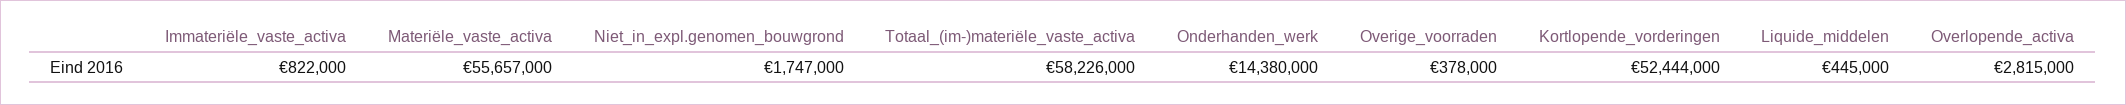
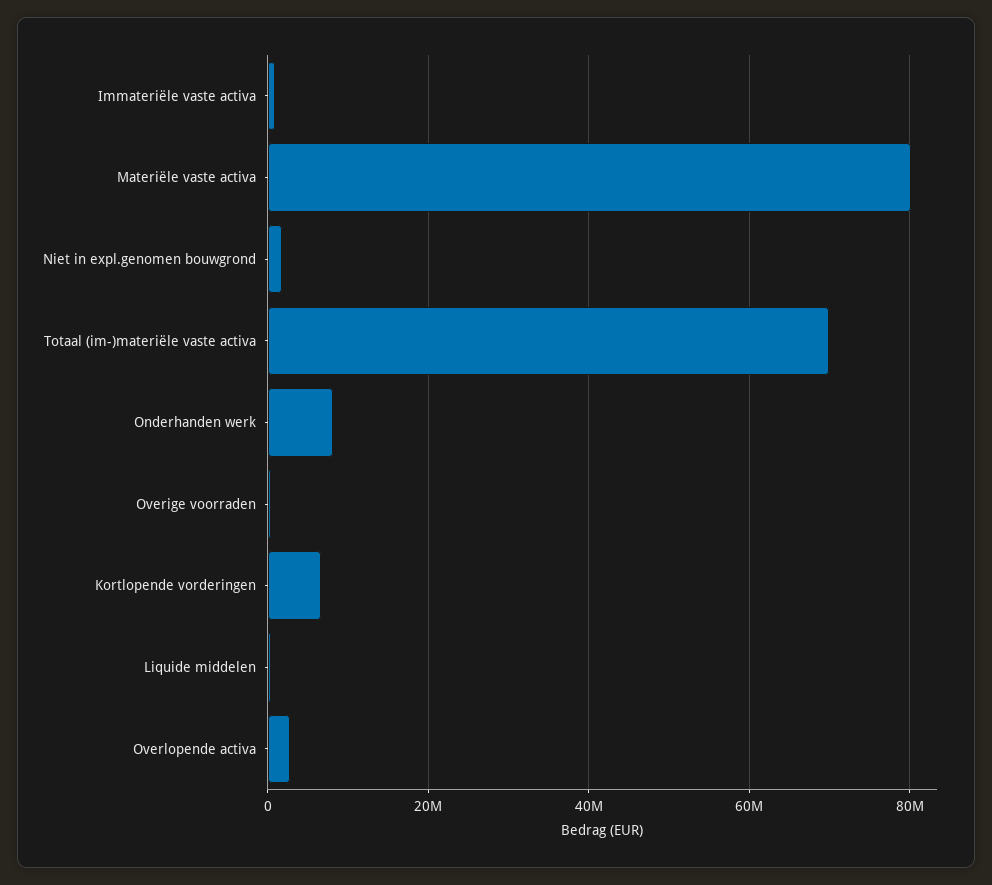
  {
    "Immateriële_vaste_activa": 822000,
-   "Materiële_vaste_activa": 55657000,
+   "Materiële_vaste_activa": 80000000,
    "Niet_in_expl.genomen_bouwgrond": 1747000,
-   "Totaal_(im-)materiële_vaste_activa": 58226000,
+   "Totaal_(im-)materiële_vaste_activa": 70000000,
-   "Onderhanden_werk": 14380000,
+   "Onderhanden_werk": 8000000,
    "Overige_voorraden": 378000,
-   "Kortlopende_vorderingen": 52444000,
+   "Kortlopende_vorderingen": 6000000,
    "Liquide_middelen": 445000,
    "Overlopende_activa": 2815000
  }

